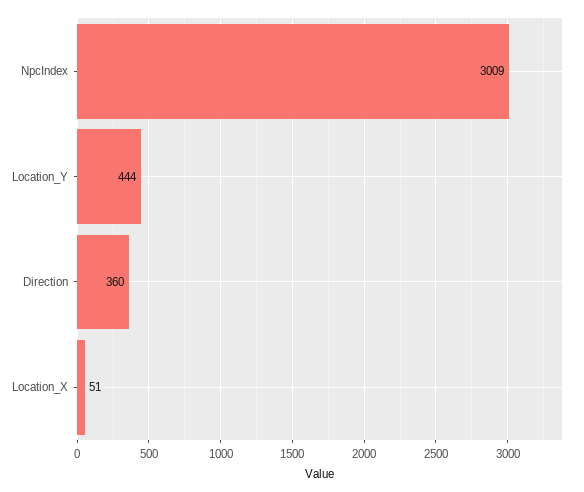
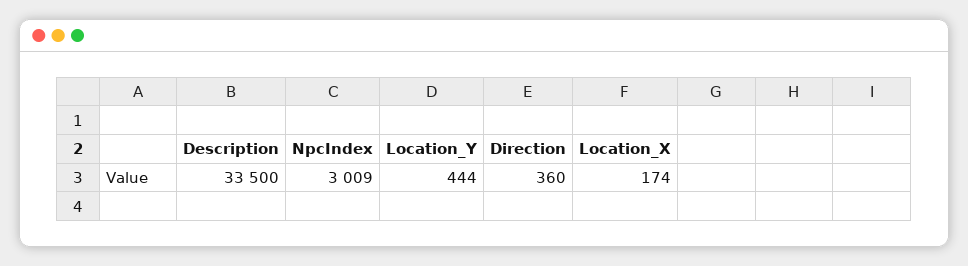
  {
    "NpcIndex": 3009,
    "Location_Y": 444,
    "Direction": 360,
-   "Location_X": 51
+   "Location_X": 174,
+   "Description": 33500
  }

